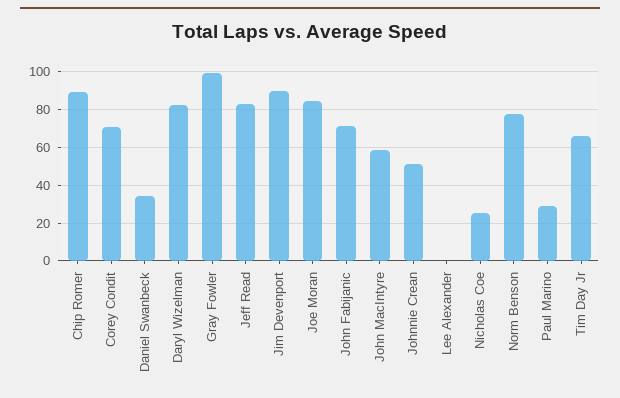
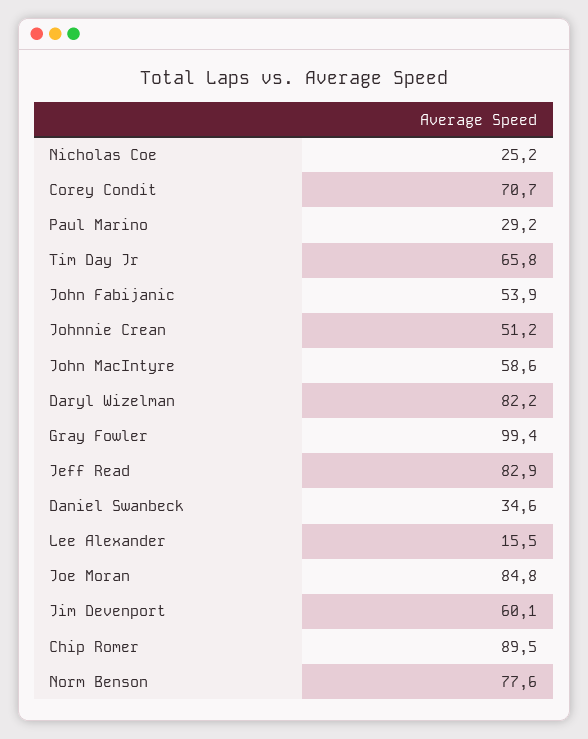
  {
    "Chip Romer": 89.5,
    "Corey Condit": 70.7,
    "Daniel Swanbeck": 34.6,
    "Daryl Wizelman": 82.2,
    "Gray Fowler": 99.4,
    "Jeff Read": 82.9,
-   "Jim Devenport": 90,
+   "Jim Devenport": 60.1,
    "Joe Moran": 84.8,
-   "John Fabijanic": 70,
+   "John Fabijanic": 53.9,
    "John MacIntyre": 58.6,
    "Johnnie Crean": 51.2,
-   "Lee Alexander": 0,
+   "Lee Alexander": 15.5,
    "Nicholas Coe": 25.2,
    "Norm Benson": 77.6,
    "Paul Marino": 29.2,
    "Tim Day Jr": 65.8
  }

